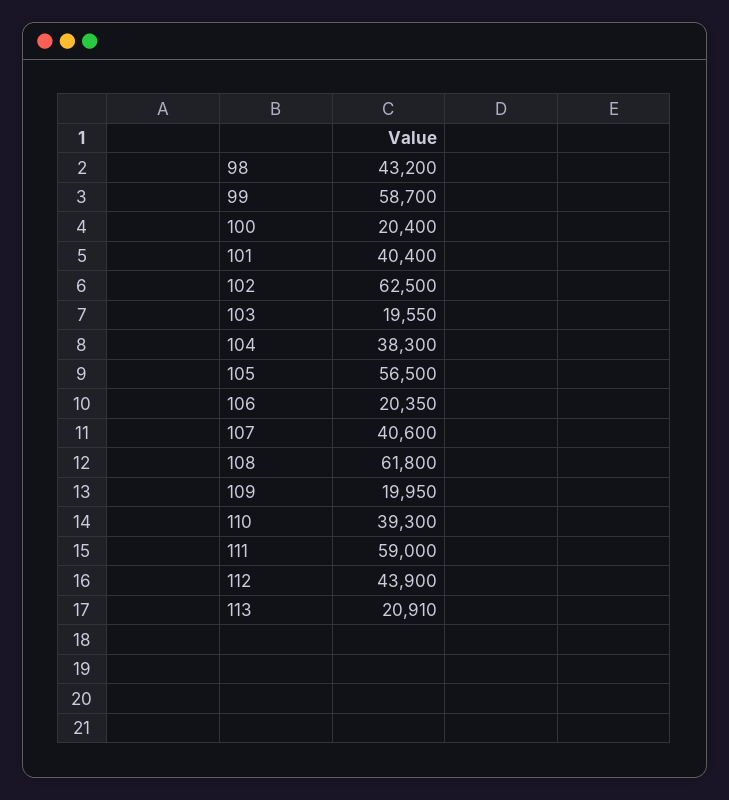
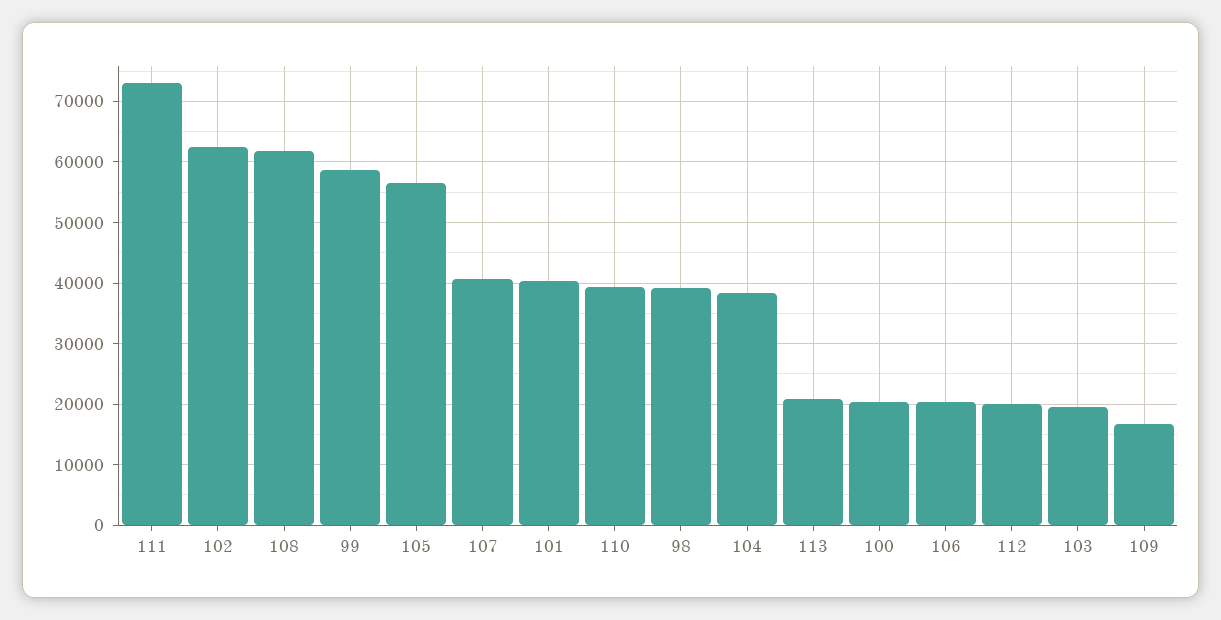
  {
-   "98": 43200,
+   "98": 39000,
    "99": 58700,
    "100": 20400,
    "101": 40400,
    "102": 62500,
    "103": 19550,
    "104": 38300,
    "105": 56500,
    "106": 20350,
    "107": 40600,
    "108": 61800,
-   "109": 19950,
+   "109": 17000,
    "110": 39300,
-   "111": 59000,
+   "111": 73000,
-   "112": 43900,
+   "112": 20000,
    "113": 20910
  }

